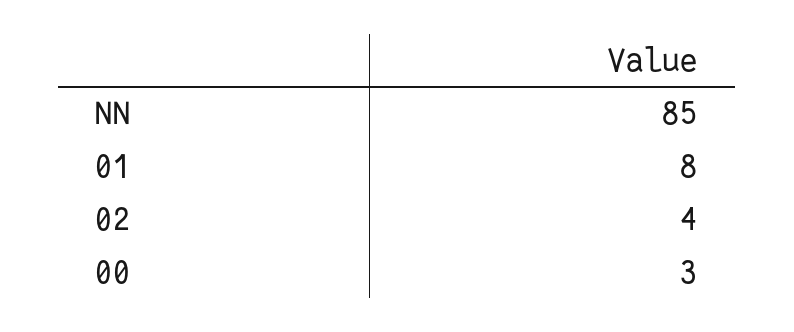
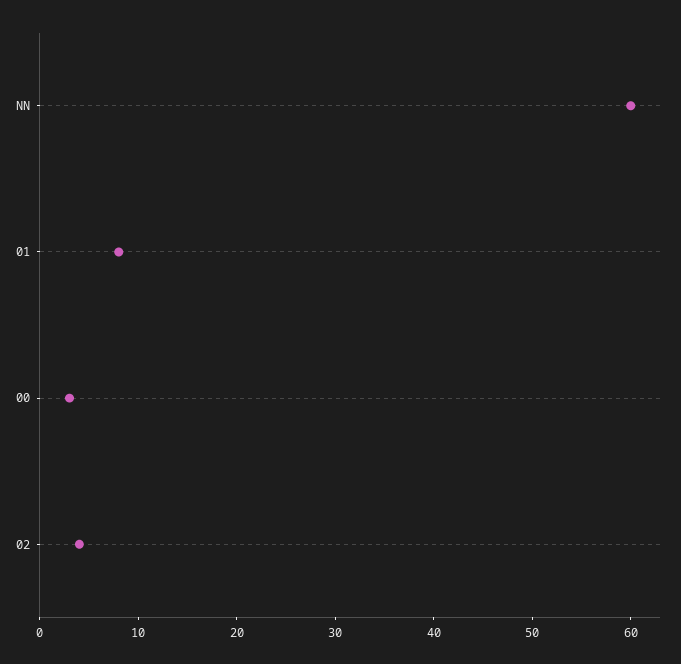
  {
-   "NN": 85,
+   "NN": 60,
    "01": 8,
    "02": 4,
    "00": 3
  }

